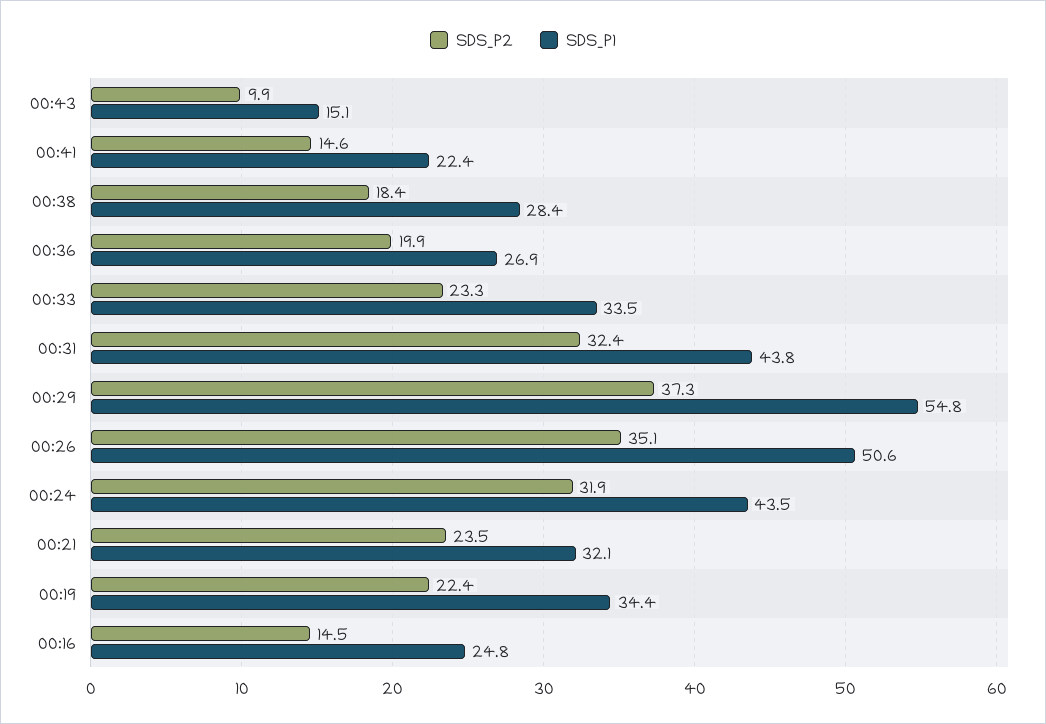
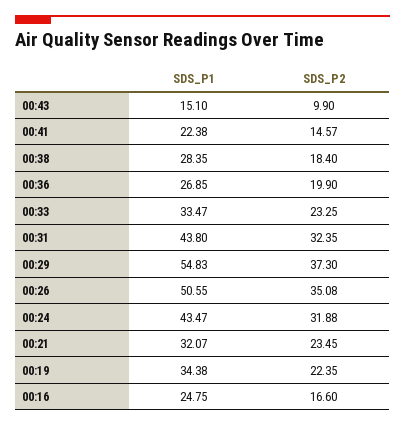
  {
    "SDS_P2": {
      "00:43": 9.9,
      "00:41": 14.57,
      "00:38": 18.4,
      "00:36": 19.9,
      "00:33": 23.25,
      "00:31": 32.35,
      "00:29": 37.3,
      "00:26": 35.08,
      "00:24": 31.88,
      "00:21": 23.45,
      "00:19": 22.35,
-     "00:16": 14.5
+     "00:16": 16.6
    },
    "SDS_P1": {
      "00:43": 15.1,
      "00:41": 22.38,
      "00:38": 28.35,
      "00:36": 26.85,
      "00:33": 33.47,
      "00:31": 43.8,
      "00:29": 54.83,
      "00:26": 50.55,
      "00:24": 43.47,
      "00:21": 32.07,
      "00:19": 34.38,
      "00:16": 24.75
    }
  }

